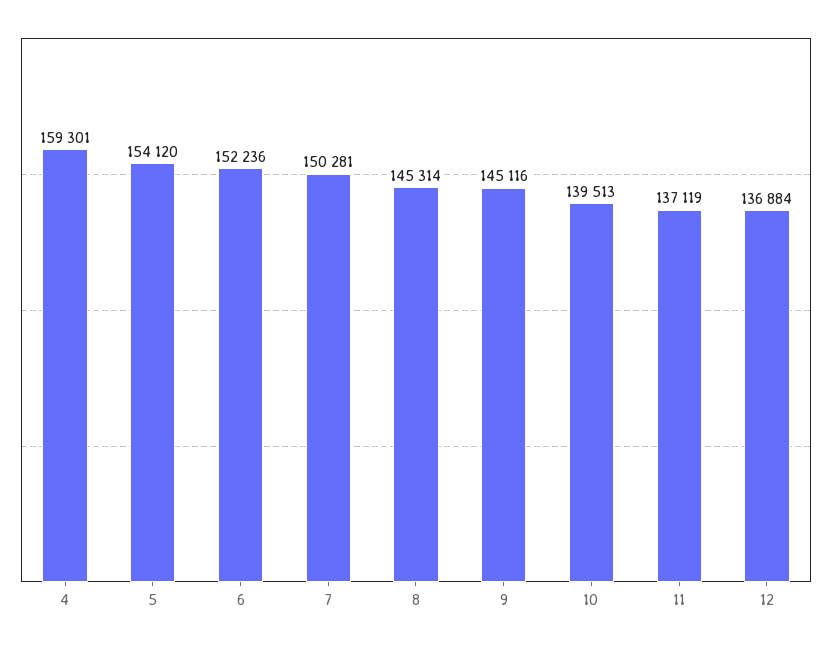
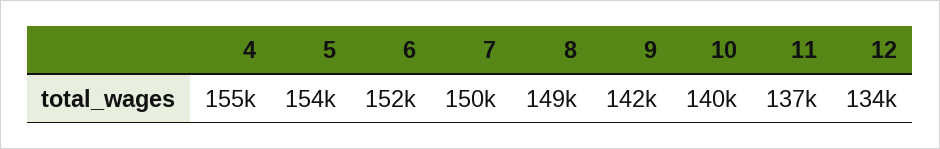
  {
-   "4": 159301,
+   "4": 155000,
    "5": 154120,
    "6": 152236,
    "7": 150281,
-   "8": 145314,
+   "8": 149000,
-   "9": 145116,
+   "9": 142000,
    "10": 139513,
    "11": 137119,
-   "12": 136884
+   "12": 134000
  }

